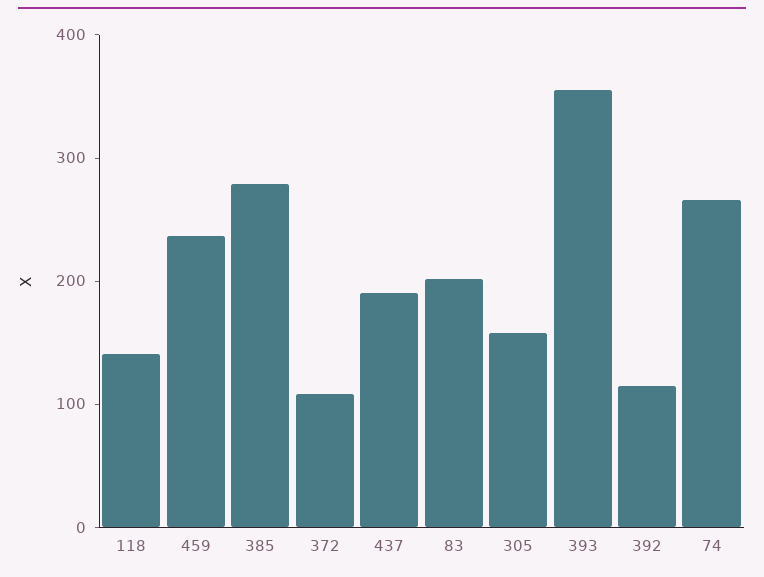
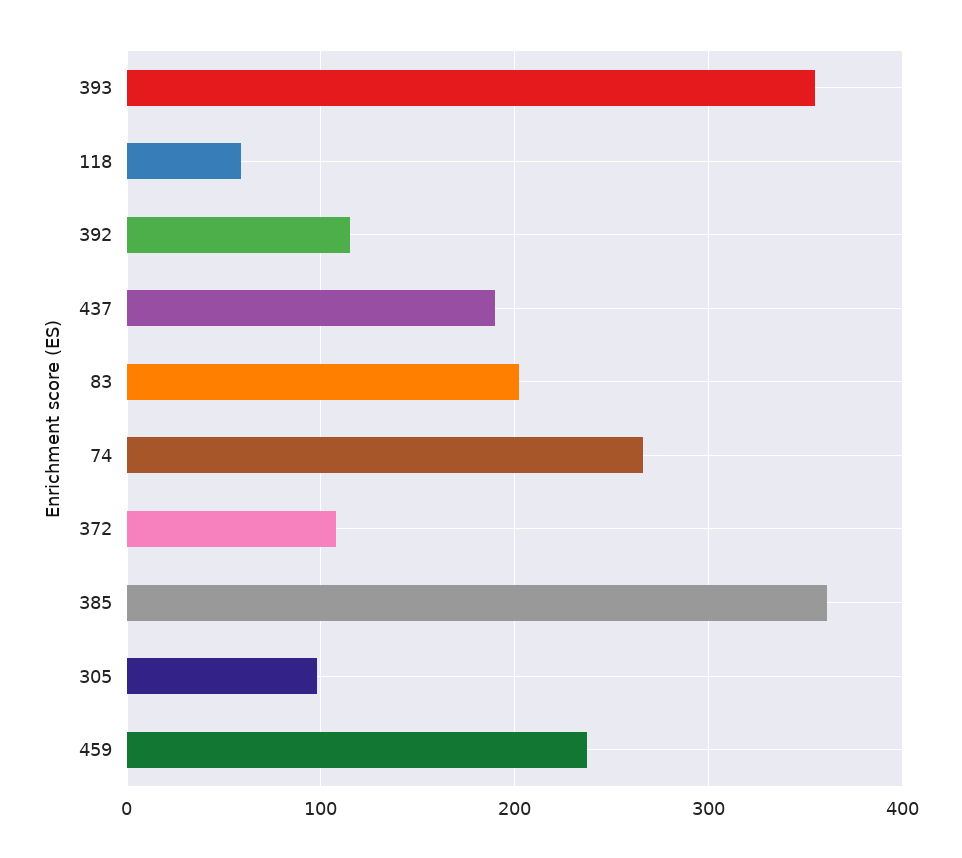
  {
-   "118": 140,
+   "118": 60,
    "459": 240,
-   "385": 280,
+   "385": 360,
    "372": 110,
    "437": 190,
    "83": 200,
-   "305": 160,
+   "305": 100,
    "393": 360,
    "392": 120,
    "74": 270
  }

